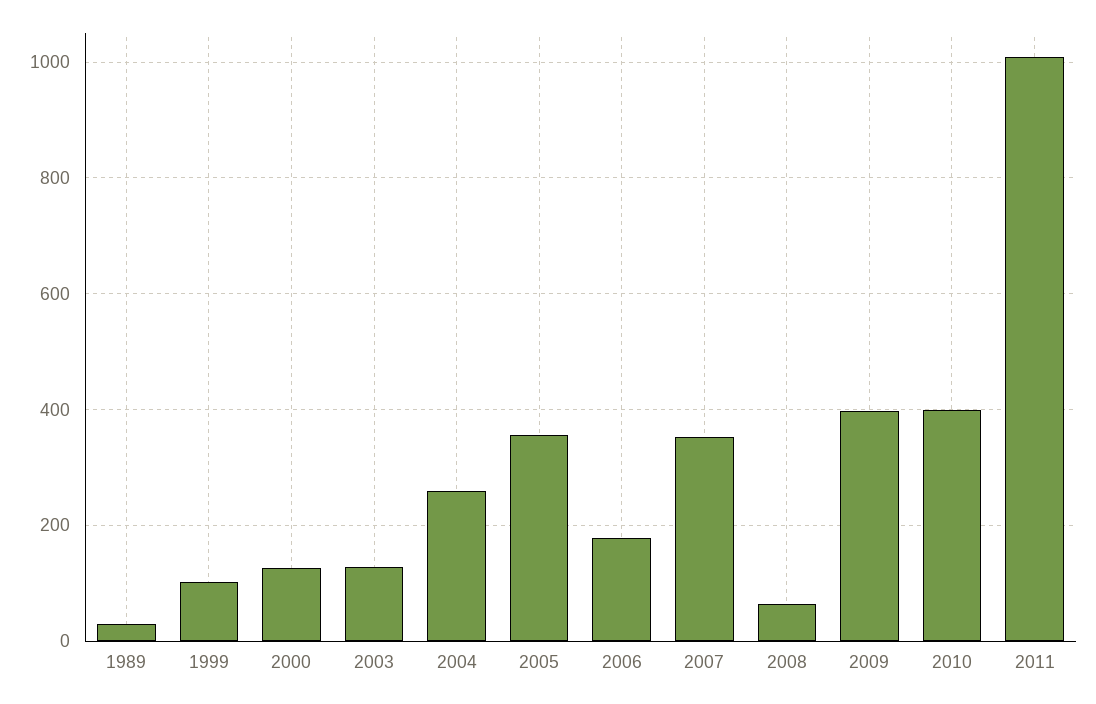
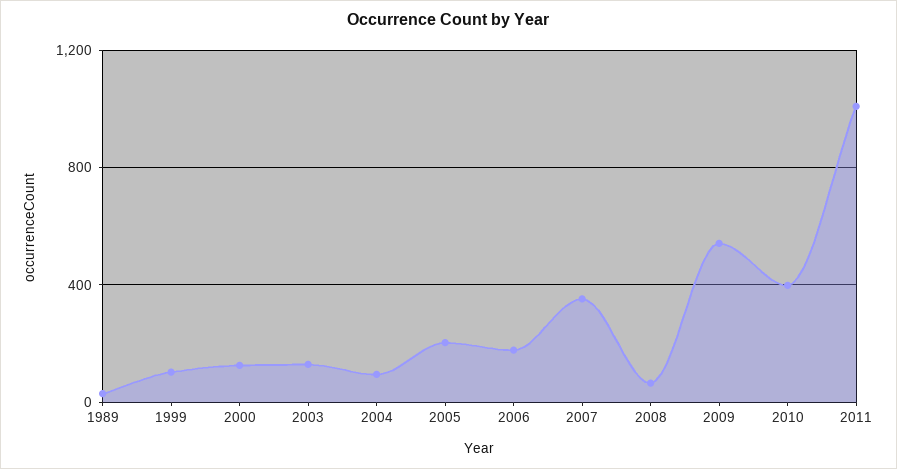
  {
    "1989": 20,
    "1999": 100,
    "2000": 120,
    "2003": 120,
-   "2004": 260,
+   "2004": 100,
-   "2005": 360,
+   "2005": 200,
    "2006": 180,
    "2007": 360,
    "2008": 60,
-   "2009": 400,
+   "2009": 550,
    "2010": 400,
    "2011": 1000
  }

